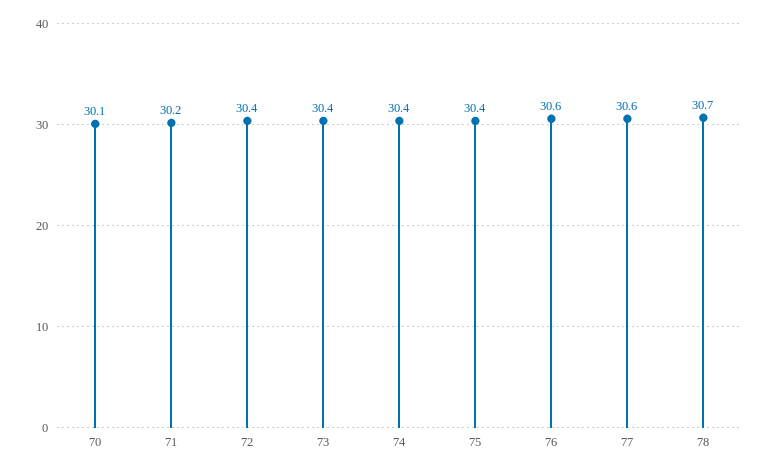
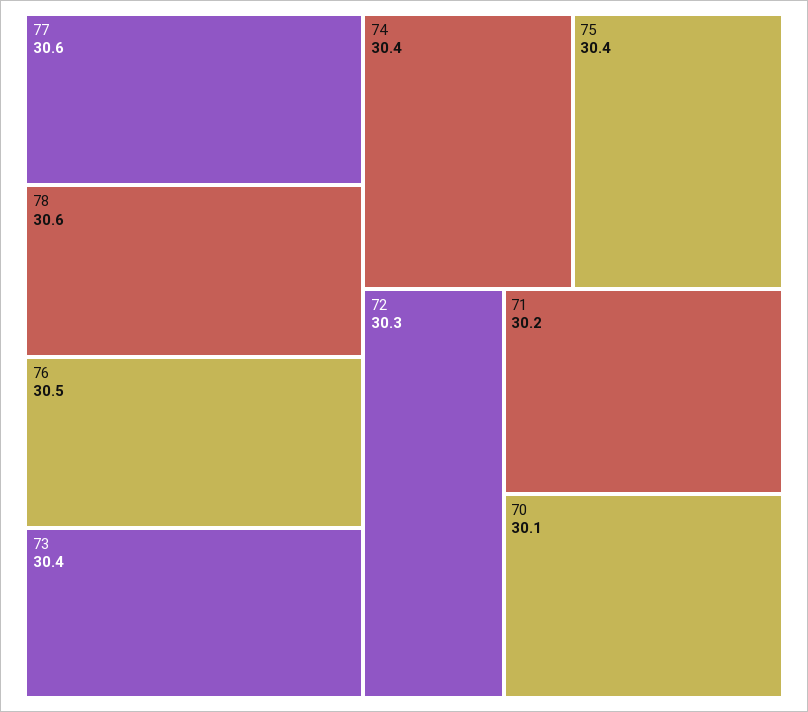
  {
    "70": 30.1,
    "71": 30.2,
-   "72": 30.4,
+   "72": 30.3,
    "73": 30.4,
    "74": 30.4,
    "75": 30.4,
-   "76": 30.6,
+   "76": 30.5,
    "77": 30.6,
-   "78": 30.7
+   "78": 30.6
  }

